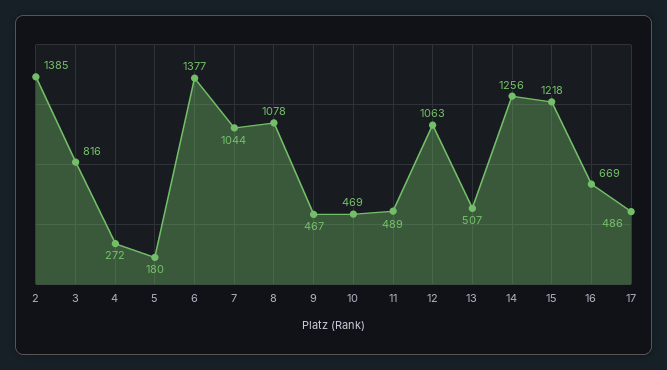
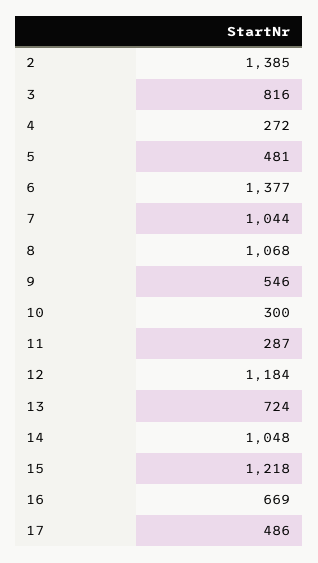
  {
    "2": 1385,
    "3": 816,
    "4": 272,
-   "5": 180,
+   "5": 481,
    "6": 1377,
    "7": 1044,
-   "8": 1078,
+   "8": 1068,
-   "9": 467,
+   "9": 546,
-   "10": 469,
+   "10": 300,
-   "11": 489,
+   "11": 287,
-   "12": 1063,
+   "12": 1184,
-   "13": 507,
+   "13": 724,
-   "14": 1256,
+   "14": 1048,
    "15": 1218,
    "16": 669,
    "17": 486
  }

